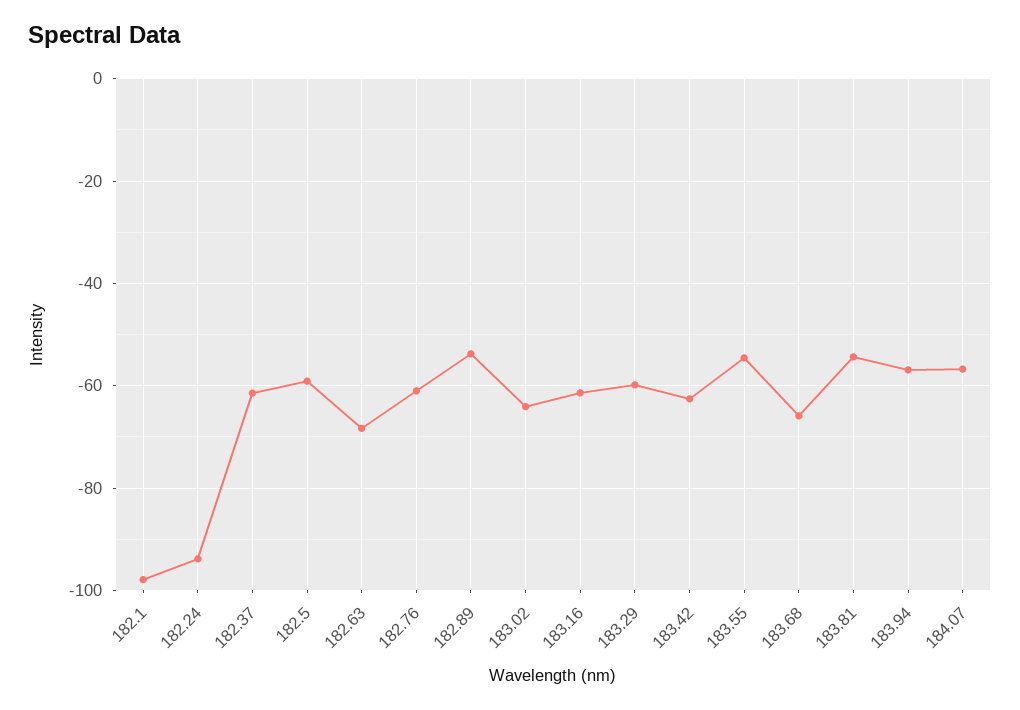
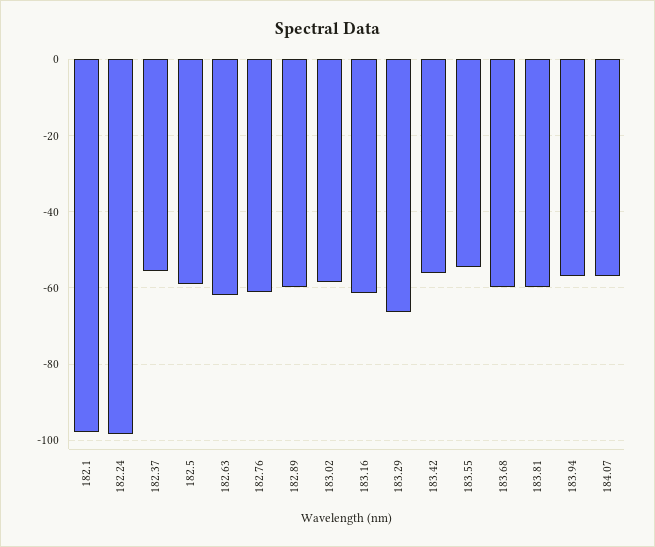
  {
    "182.1": -98,
-   "182.24": -94,
+   "182.24": -98,
-   "182.37": -62,
+   "182.37": -56,
    "182.5": -60,
-   "182.63": -68,
+   "182.63": -62,
    "182.76": -62,
-   "182.89": -54,
+   "182.89": -60,
-   "183.02": -64,
+   "183.02": -58,
    "183.16": -62,
-   "183.29": -60,
+   "183.29": -66,
-   "183.42": -62,
+   "183.42": -56,
    "183.55": -54,
-   "183.68": -66,
+   "183.68": -60,
-   "183.81": -54,
+   "183.81": -60,
    "183.94": -56,
    "184.07": -56
  }

